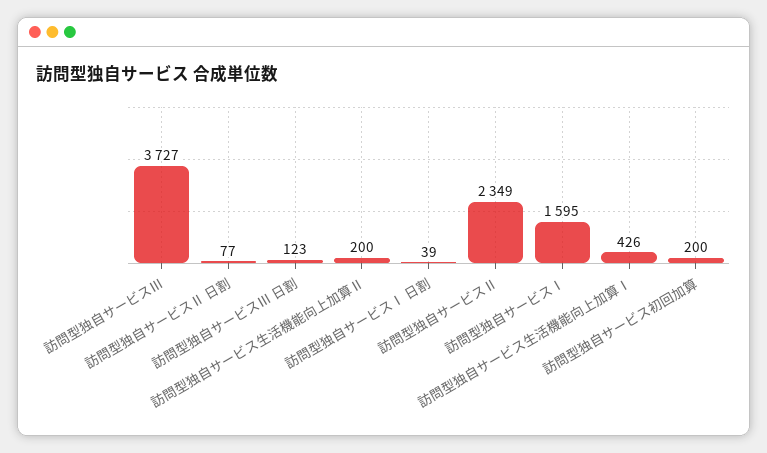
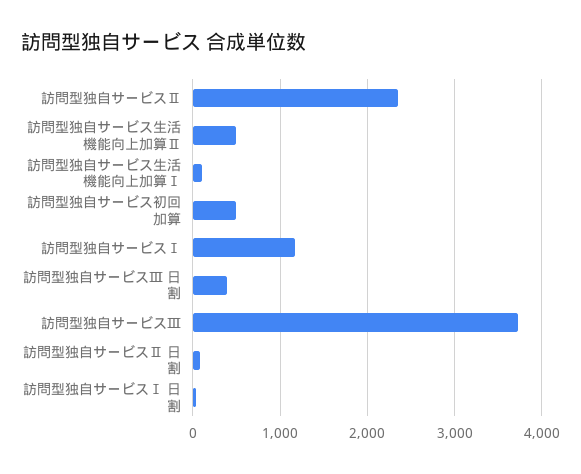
  {
    "訪問型独自サービスⅢ": 3727,
    "訪問型独自サービスⅡ 日割": 77,
-   "訪問型独自サービスⅢ 日割": 123,
+   "訪問型独自サービスⅢ 日割": 400,
-   "訪問型独自サービス生活機能向上加算Ⅱ": 200,
+   "訪問型独自サービス生活機能向上加算Ⅱ": 500,
    "訪問型独自サービスⅠ 日割": 39,
    "訪問型独自サービスⅡ": 2349,
-   "訪問型独自サービスⅠ": 1595,
+   "訪問型独自サービスⅠ": 1200,
-   "訪問型独自サービス生活機能向上加算Ⅰ": 426,
+   "訪問型独自サービス生活機能向上加算Ⅰ": 100,
-   "訪問型独自サービス初回加算": 200
+   "訪問型独自サービス初回加算": 500
  }

